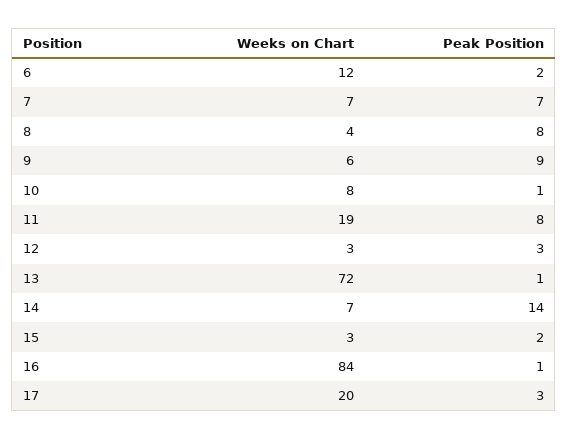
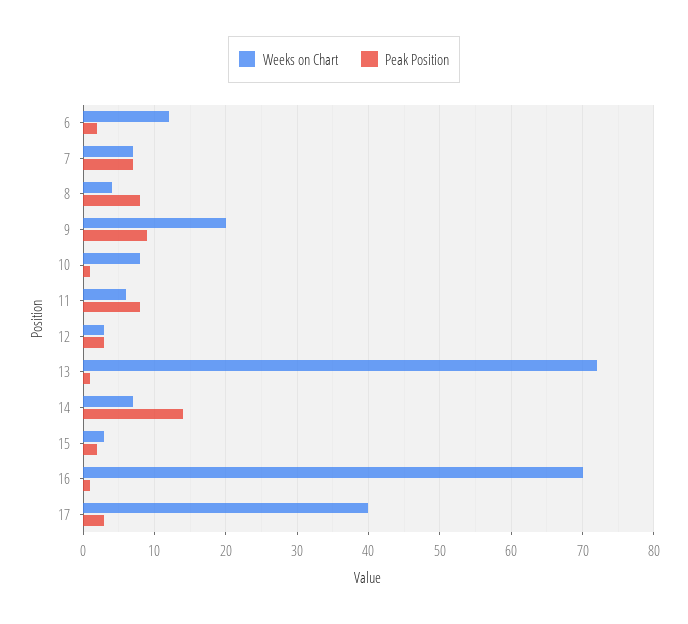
  {
    "Weeks on Chart": {
      "6": 12,
      "7": 7,
      "8": 4,
-     "9": 6,
+     "9": 20,
      "10": 8,
-     "11": 19,
+     "11": 6,
      "12": 3,
      "13": 72,
      "14": 7,
      "15": 3,
-     "16": 84,
+     "16": 70,
-     "17": 20
+     "17": 40
    },
    "Peak Position": {
      "6": 2,
      "7": 7,
      "8": 8,
      "9": 9,
      "10": 1,
      "11": 8,
      "12": 3,
      "13": 1,
      "14": 14,
      "15": 2,
      "16": 1,
      "17": 3
    }
  }

